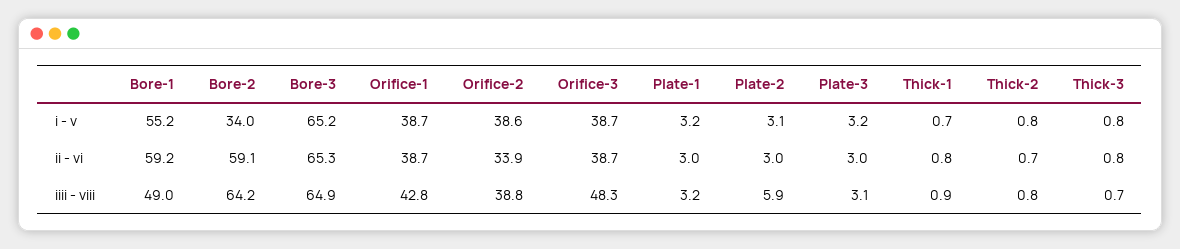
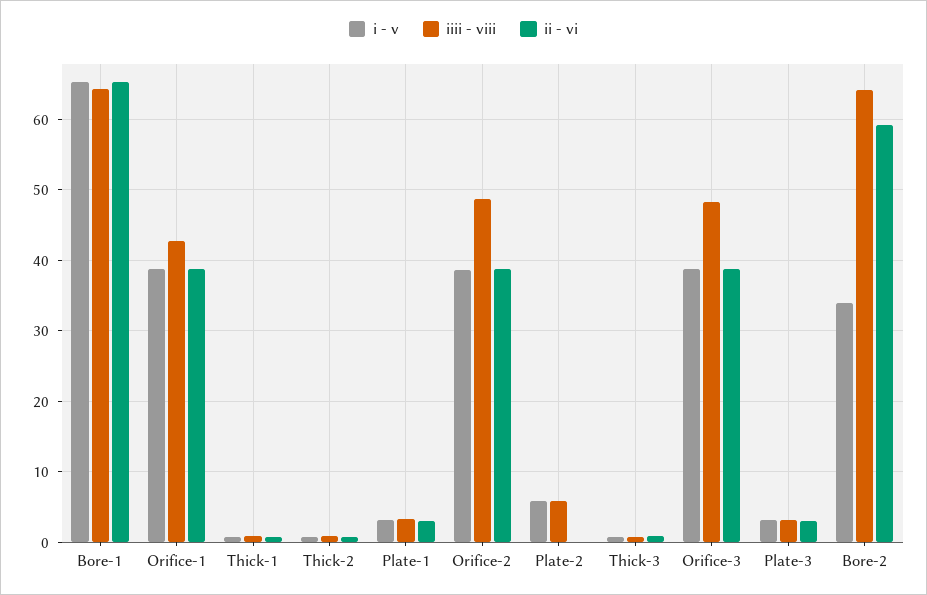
  {
    "i - v": {
-     "Bore-1": 55.2,
+     "Bore-1": 65,
      "Bore-2": 34,
-     "Bore-3": 65.2,
      "Orifice-1": 38.7,
      "Orifice-2": 38.6,
      "Orifice-3": 38.7,
      "Plate-1": 3.2,
-     "Plate-2": 3.1,
+     "Plate-2": 6,
      "Plate-3": 3.2,
      "Thick-1": 0.7,
      "Thick-2": 0.8,
      "Thick-3": 0.8
    },
    "ii - vi": {
-     "Bore-1": 59.2,
+     "Bore-1": 65,
      "Bore-2": 59.1,
-     "Bore-3": 65.3,
      "Orifice-1": 38.7,
-     "Orifice-2": 33.9,
+     "Orifice-2": 39,
      "Orifice-3": 38.7,
      "Plate-1": 3,
-     "Plate-2": 3,
+     "Plate-2": 0,
      "Plate-3": 3,
      "Thick-1": 0.8,
      "Thick-2": 0.7,
      "Thick-3": 0.8
    },
    "iiii - viii": {
-     "Bore-1": 49,
+     "Bore-1": 64,
      "Bore-2": 64.2,
-     "Bore-3": 64.9,
      "Orifice-1": 42.8,
-     "Orifice-2": 38.8,
+     "Orifice-2": 49,
      "Orifice-3": 48.3,
      "Plate-1": 3.2,
      "Plate-2": 5.9,
      "Plate-3": 3.1,
      "Thick-1": 0.9,
      "Thick-2": 0.8,
      "Thick-3": 0.7
    }
  }

